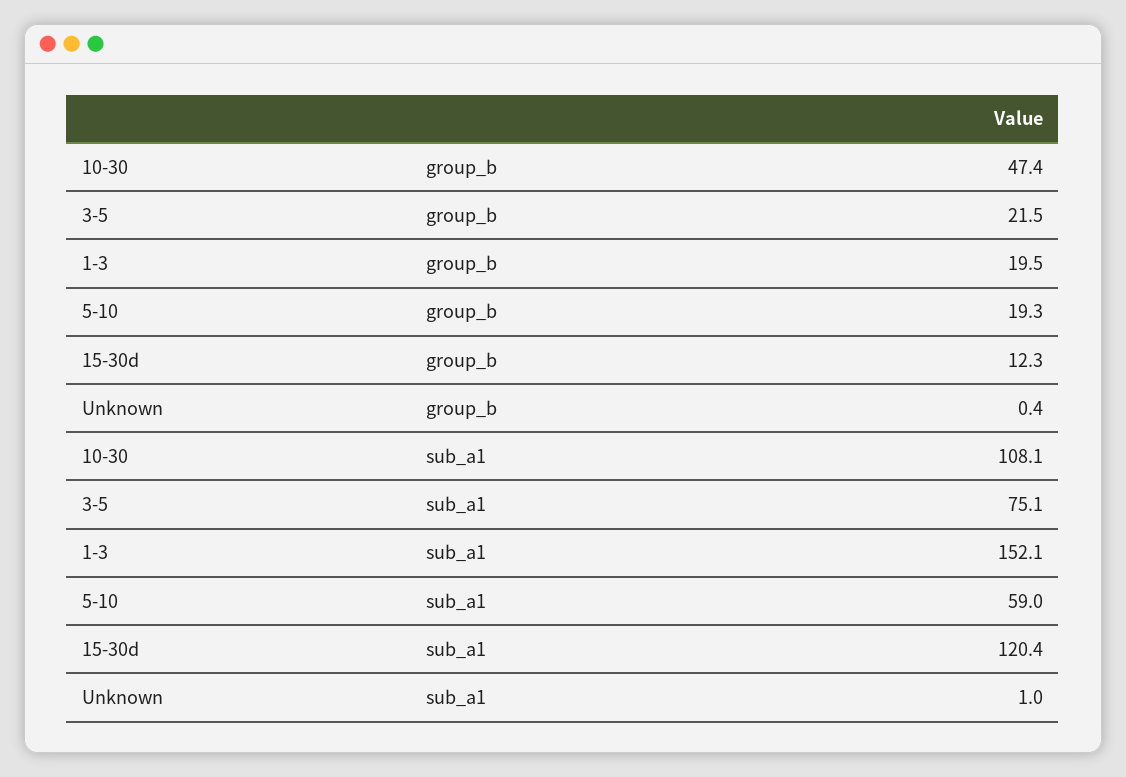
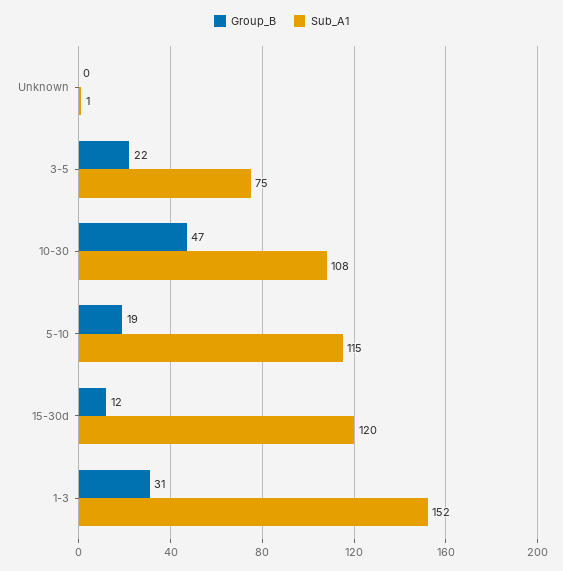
  {
    "group_b": {
      "10-30": 47.4,
      "3-5": 21.5,
-     "1-3": 19.5,
+     "1-3": 31,
      "5-10": 19.3,
      "15-30d": 12.3,
      "Unknown": 0.4
    },
    "sub_a1": {
      "10-30": 108.1,
      "3-5": 75.1,
      "1-3": 152.1,
-     "5-10": 59,
+     "5-10": 115,
      "15-30d": 120.4,
      "Unknown": 1
    }
  }

